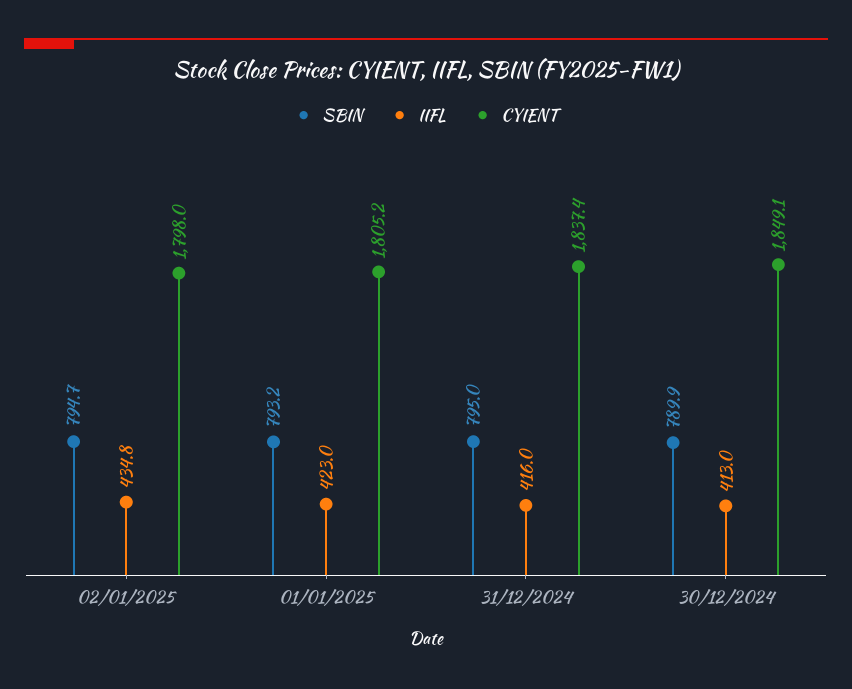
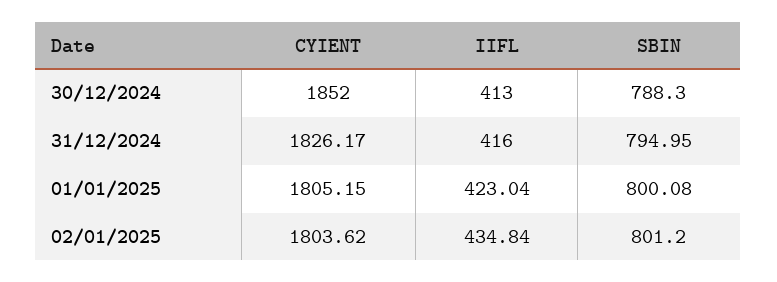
  {
    "SBIN": {
-     "02/01/2025": 794.7,
+     "02/01/2025": 801.2,
-     "01/01/2025": 793.2,
+     "01/01/2025": 800.08,
      "31/12/2024": 794.95,
-     "30/12/2024": 789.9
+     "30/12/2024": 788.3
    },
    "IIFL": {
      "02/01/2025": 434.84,
      "01/01/2025": 423.04,
      "31/12/2024": 416,
      "30/12/2024": 413
    },
    "CYIENT": {
-     "02/01/2025": 1798,
+     "02/01/2025": 1803.62,
      "01/01/2025": 1805.15,
-     "31/12/2024": 1837.4,
+     "31/12/2024": 1826.17,
-     "30/12/2024": 1849.1
+     "30/12/2024": 1852
    }
  }

